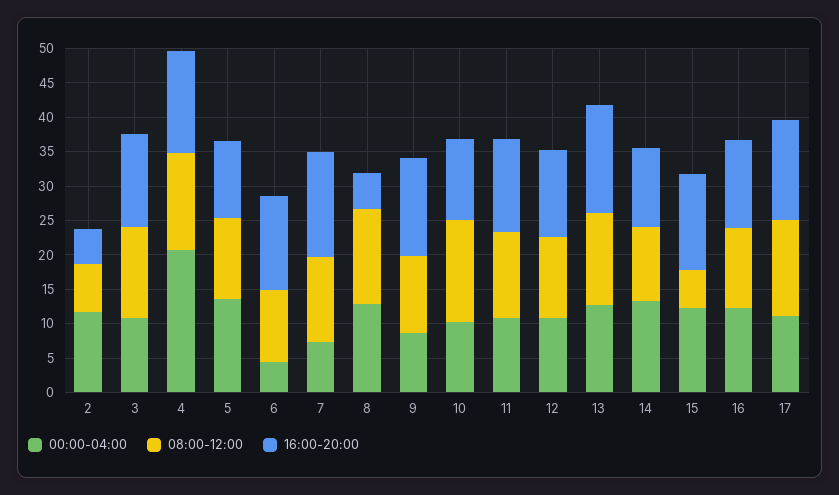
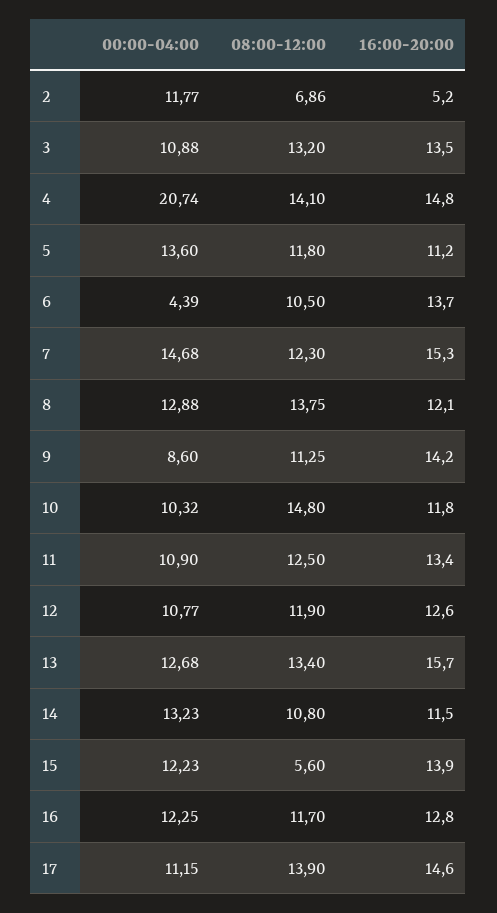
  {
    "00:00-04:00": {
      "2": 11.77,
      "3": 10.88,
      "4": 20.74,
      "5": 13.6,
      "6": 4.39,
-     "7": 7.5,
+     "7": 14.68,
      "8": 12.88,
      "9": 8.6,
      "10": 10.32,
      "11": 10.9,
      "12": 10.77,
      "13": 12.68,
      "14": 13.23,
      "15": 12.23,
      "16": 12.25,
      "17": 11.15
    },
    "08:00-12:00": {
      "2": 6.86,
      "3": 13.2,
      "4": 14.1,
      "5": 11.8,
      "6": 10.5,
      "7": 12.3,
      "8": 13.75,
      "9": 11.25,
      "10": 14.8,
      "11": 12.5,
      "12": 11.9,
      "13": 13.4,
      "14": 10.8,
      "15": 5.6,
      "16": 11.7,
      "17": 13.9
    },
    "16:00-20:00": {
      "2": 5.2,
      "3": 13.5,
      "4": 14.8,
      "5": 11.2,
      "6": 13.7,
      "7": 15.3,
-     "8": 5,
+     "8": 12.1,
      "9": 14.2,
      "10": 11.8,
      "11": 13.4,
      "12": 12.6,
      "13": 15.7,
      "14": 11.5,
      "15": 13.9,
      "16": 12.8,
      "17": 14.6
    }
  }

